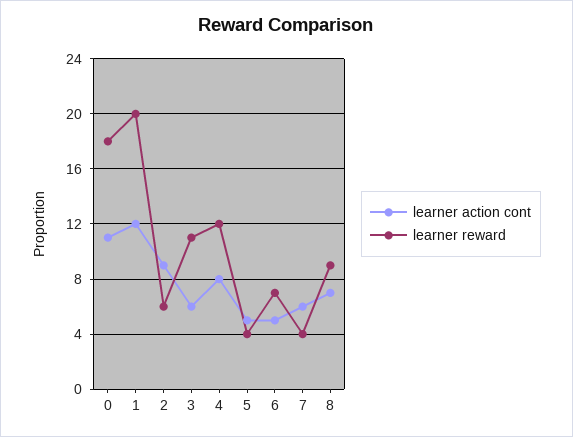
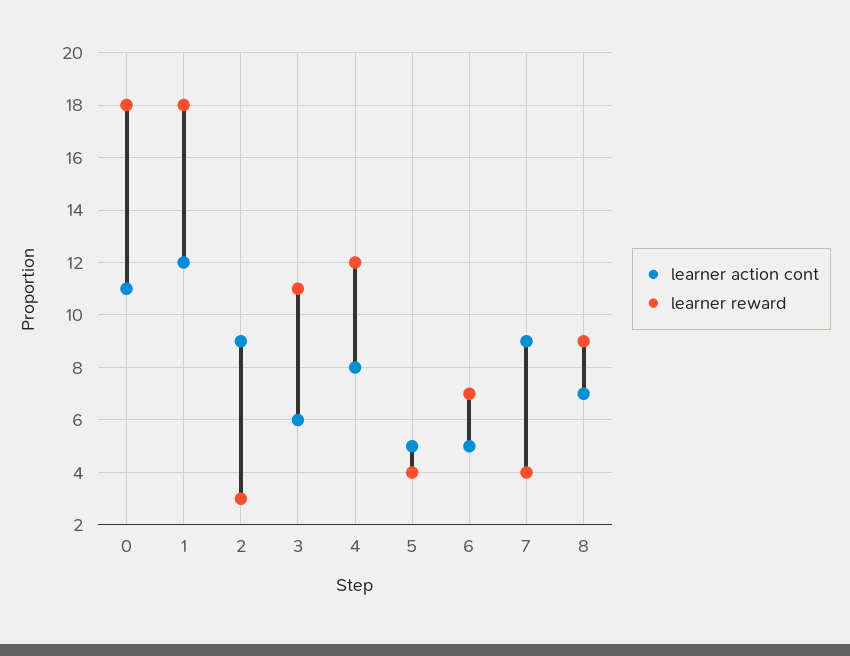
  {
    "learner action cont": {
      "0": 11,
      "1": 12,
      "2": 9,
      "3": 6,
      "4": 8,
      "5": 5,
      "6": 5,
-     "7": 6,
+     "7": 9,
      "8": 7
    },
    "learner reward": {
      "0": 18,
-     "1": 20,
+     "1": 18,
-     "2": 6,
+     "2": 3,
      "3": 11,
      "4": 12,
      "5": 4,
      "6": 7,
      "7": 4,
      "8": 9
    }
  }

